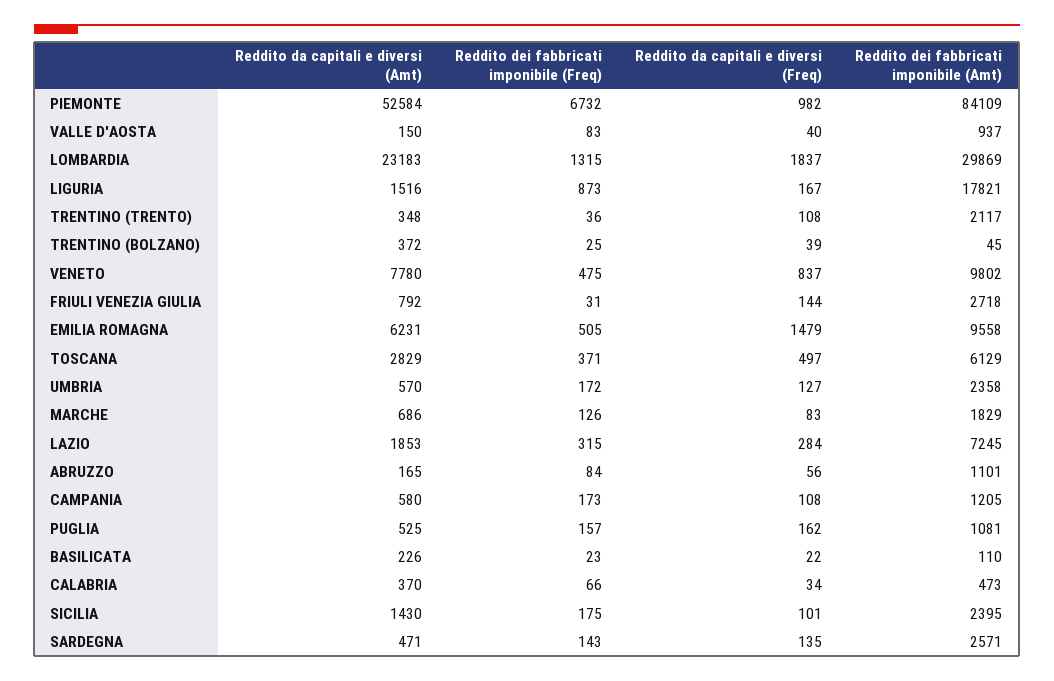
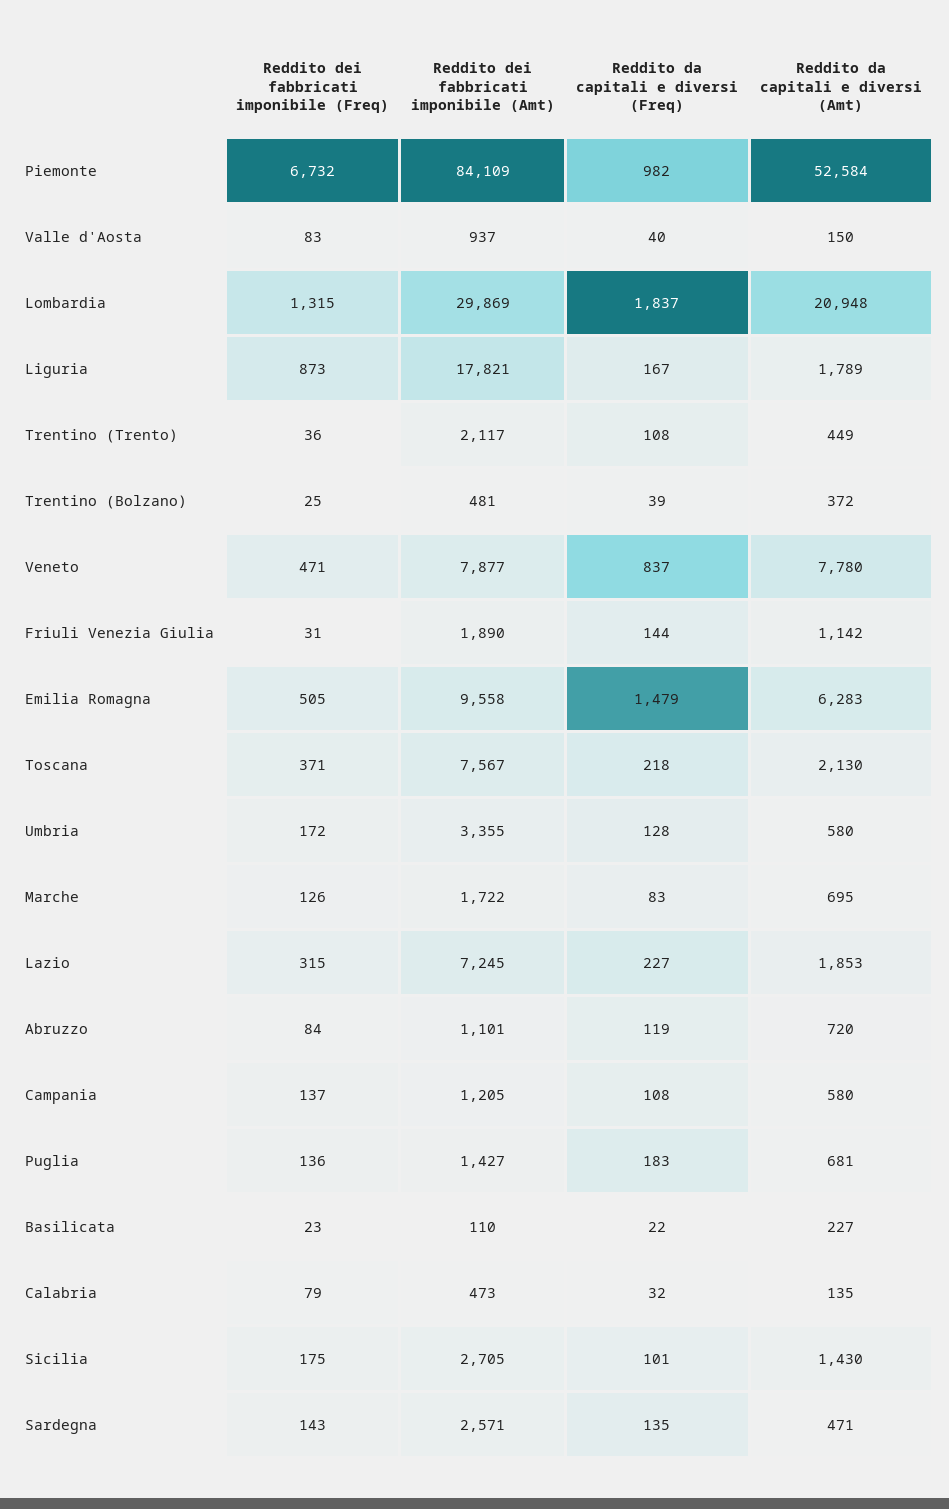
  {
    "Reddito da capitali e diversi (Amt)": {
      "PIEMONTE": 52584,
      "VALLE D'AOSTA": 150,
-     "LOMBARDIA": 23183,
+     "LOMBARDIA": 20948,
-     "LIGURIA": 1516,
+     "LIGURIA": 1789,
-     "TRENTINO (TRENTO)": 348,
+     "TRENTINO (TRENTO)": 449,
      "TRENTINO (BOLZANO)": 372,
      "VENETO": 7780,
-     "FRIULI VENEZIA GIULIA": 792,
+     "FRIULI VENEZIA GIULIA": 1142,
-     "EMILIA ROMAGNA": 6231,
+     "EMILIA ROMAGNA": 6283,
-     "TOSCANA": 2829,
+     "TOSCANA": 2130,
-     "UMBRIA": 570,
+     "UMBRIA": 580,
-     "MARCHE": 686,
+     "MARCHE": 695,
      "LAZIO": 1853,
-     "ABRUZZO": 165,
+     "ABRUZZO": 720,
      "CAMPANIA": 580,
-     "PUGLIA": 525,
+     "PUGLIA": 681,
-     "BASILICATA": 226,
+     "BASILICATA": 227,
-     "CALABRIA": 370,
+     "CALABRIA": 135,
      "SICILIA": 1430,
      "SARDEGNA": 471
    },
    "Reddito dei fabbricati imponibile (Freq)": {
      "PIEMONTE": 6732,
      "VALLE D'AOSTA": 83,
      "LOMBARDIA": 1315,
      "LIGURIA": 873,
      "TRENTINO (TRENTO)": 36,
      "TRENTINO (BOLZANO)": 25,
-     "VENETO": 475,
+     "VENETO": 471,
      "FRIULI VENEZIA GIULIA": 31,
      "EMILIA ROMAGNA": 505,
      "TOSCANA": 371,
      "UMBRIA": 172,
      "MARCHE": 126,
      "LAZIO": 315,
      "ABRUZZO": 84,
-     "CAMPANIA": 173,
+     "CAMPANIA": 137,
-     "PUGLIA": 157,
+     "PUGLIA": 136,
      "BASILICATA": 23,
-     "CALABRIA": 66,
+     "CALABRIA": 79,
      "SICILIA": 175,
      "SARDEGNA": 143
    },
    "Reddito da capitali e diversi (Freq)": {
      "PIEMONTE": 982,
      "VALLE D'AOSTA": 40,
      "LOMBARDIA": 1837,
      "LIGURIA": 167,
      "TRENTINO (TRENTO)": 108,
      "TRENTINO (BOLZANO)": 39,
      "VENETO": 837,
      "FRIULI VENEZIA GIULIA": 144,
      "EMILIA ROMAGNA": 1479,
-     "TOSCANA": 497,
+     "TOSCANA": 218,
-     "UMBRIA": 127,
+     "UMBRIA": 128,
      "MARCHE": 83,
-     "LAZIO": 284,
+     "LAZIO": 227,
-     "ABRUZZO": 56,
+     "ABRUZZO": 119,
      "CAMPANIA": 108,
-     "PUGLIA": 162,
+     "PUGLIA": 183,
      "BASILICATA": 22,
-     "CALABRIA": 34,
+     "CALABRIA": 32,
      "SICILIA": 101,
      "SARDEGNA": 135
    },
    "Reddito dei fabbricati imponibile (Amt)": {
      "PIEMONTE": 84109,
      "VALLE D'AOSTA": 937,
      "LOMBARDIA": 29869,
      "LIGURIA": 17821,
      "TRENTINO (TRENTO)": 2117,
-     "TRENTINO (BOLZANO)": 45,
+     "TRENTINO (BOLZANO)": 481,
-     "VENETO": 9802,
+     "VENETO": 7877,
-     "FRIULI VENEZIA GIULIA": 2718,
+     "FRIULI VENEZIA GIULIA": 1890,
      "EMILIA ROMAGNA": 9558,
-     "TOSCANA": 6129,
+     "TOSCANA": 7567,
-     "UMBRIA": 2358,
+     "UMBRIA": 3355,
-     "MARCHE": 1829,
+     "MARCHE": 1722,
      "LAZIO": 7245,
      "ABRUZZO": 1101,
      "CAMPANIA": 1205,
-     "PUGLIA": 1081,
+     "PUGLIA": 1427,
      "BASILICATA": 110,
      "CALABRIA": 473,
-     "SICILIA": 2395,
+     "SICILIA": 2705,
      "SARDEGNA": 2571
    }
  }

